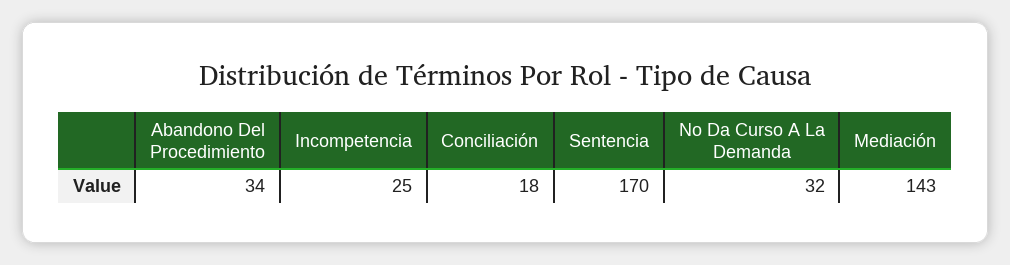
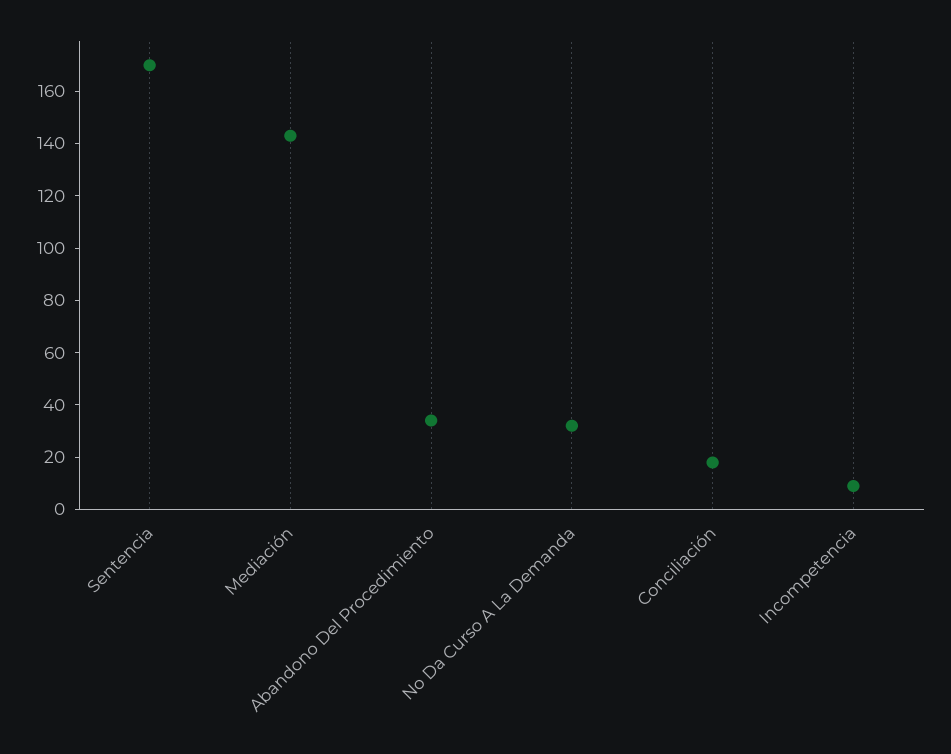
  {
    "Abandono Del Procedimiento": 34,
-   "Incompetencia": 25,
+   "Incompetencia": 10,
    "Conciliación": 18,
    "Sentencia": 170,
    "No Da Curso A La Demanda": 32,
    "Mediación": 143
  }

